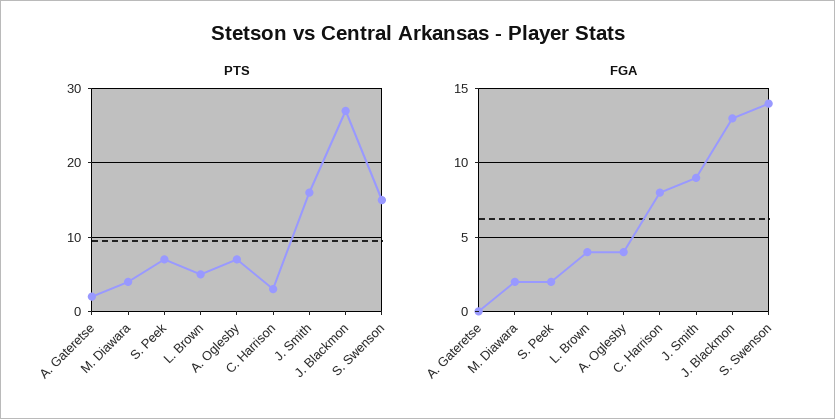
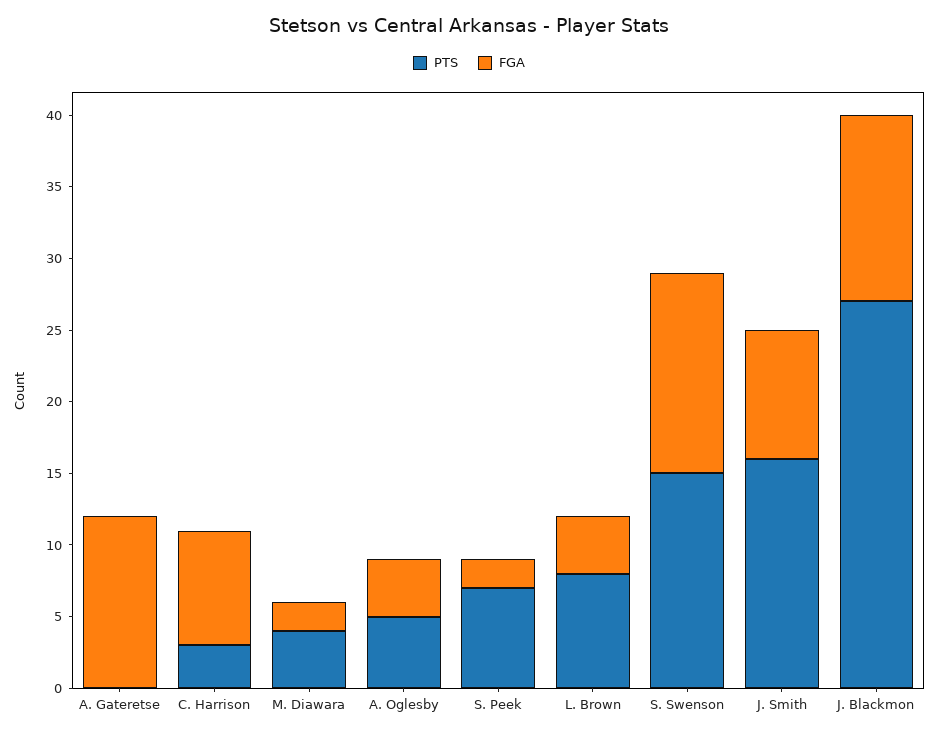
  {
    "PTS": {
-     "A. Gateretse": 2,
+     "A. Gateretse": 0,
      "M. Diawara": 4,
      "S. Peek": 7,
-     "L. Brown": 5,
+     "L. Brown": 8,
-     "A. Oglesby": 7,
+     "A. Oglesby": 5,
      "C. Harrison": 3,
      "J. Smith": 16,
      "J. Blackmon": 27,
      "S. Swenson": 15
    },
    "FGA": {
-     "A. Gateretse": 0,
+     "A. Gateretse": 12,
      "M. Diawara": 2,
      "S. Peek": 2,
      "L. Brown": 4,
      "A. Oglesby": 4,
      "C. Harrison": 8,
      "J. Smith": 9,
      "J. Blackmon": 13,
      "S. Swenson": 14
    }
  }

